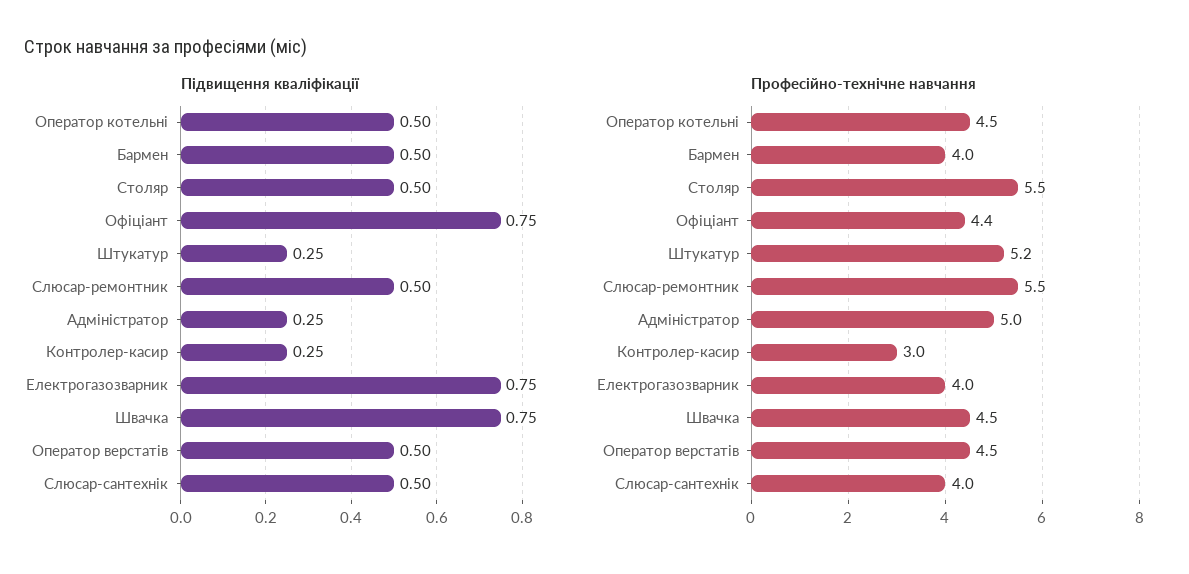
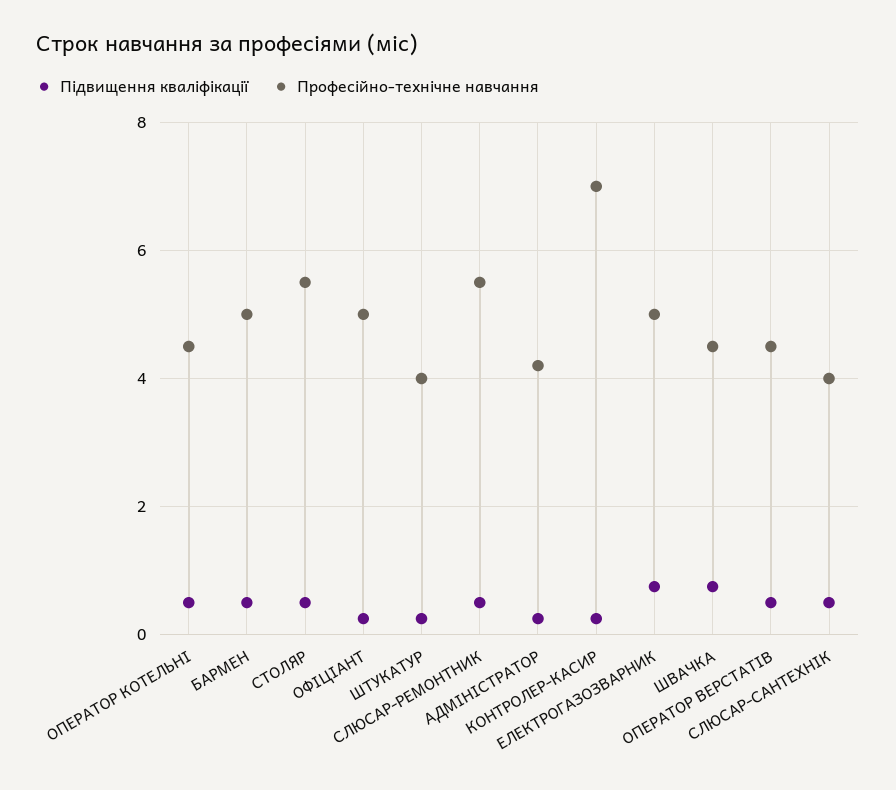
  {
    "Підвищення кваліфікації": {
      "Оператор котельні": 0.5,
      "Бармен": 0.5,
      "Столяр": 0.5,
-     "Офіціант": 0.75,
+     "Офіціант": 0.2,
      "Штукатур": 0.25,
      "Слюсар-ремонтник": 0.5,
      "Адміністратор": 0.25,
      "Контролер-касир": 0.25,
      "Електрогазозварник": 0.75,
      "Швачка": 0.75,
      "Оператор верстатів": 0.5,
      "Слюсар-сантехнік": 0.5
    },
    "Професійно-технічне навчання": {
      "Оператор котельні": 4.5,
-     "Бармен": 4,
+     "Бармен": 5,
      "Столяр": 5.5,
-     "Офіціант": 4.4,
+     "Офіціант": 5,
-     "Штукатур": 5.2,
+     "Штукатур": 4,
      "Слюсар-ремонтник": 5.5,
-     "Адміністратор": 5,
+     "Адміністратор": 4.2,
-     "Контролер-касир": 3,
+     "Контролер-касир": 7,
-     "Електрогазозварник": 4,
+     "Електрогазозварник": 5,
      "Швачка": 4.5,
      "Оператор верстатів": 4.5,
      "Слюсар-сантехнік": 4
    }
  }

